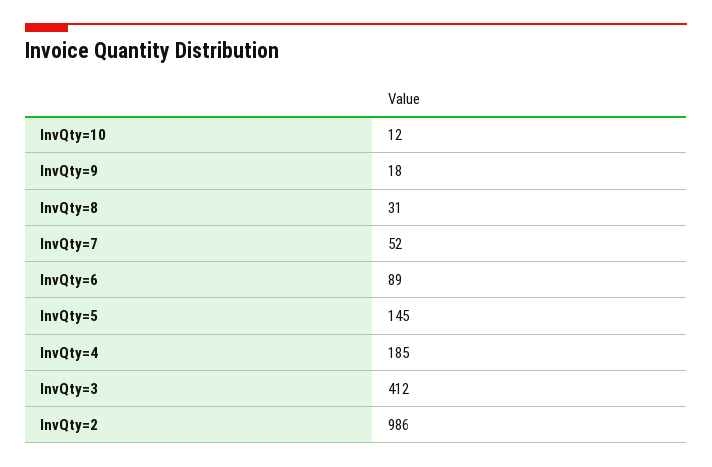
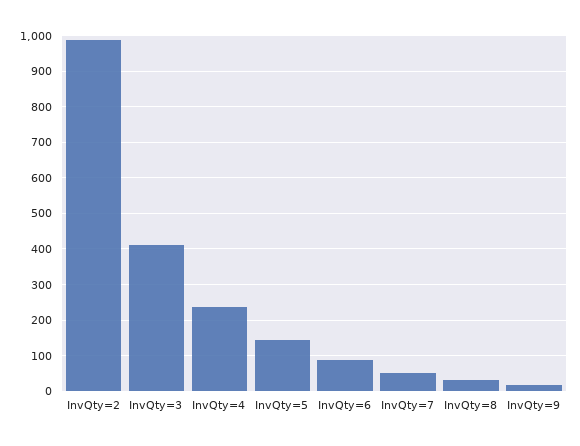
  {
-   "InvQty=10": 12,
    "InvQty=9": 18,
    "InvQty=8": 31,
    "InvQty=7": 52,
    "InvQty=6": 89,
    "InvQty=5": 145,
-   "InvQty=4": 185,
+   "InvQty=4": 240,
    "InvQty=3": 412,
    "InvQty=2": 986
  }

